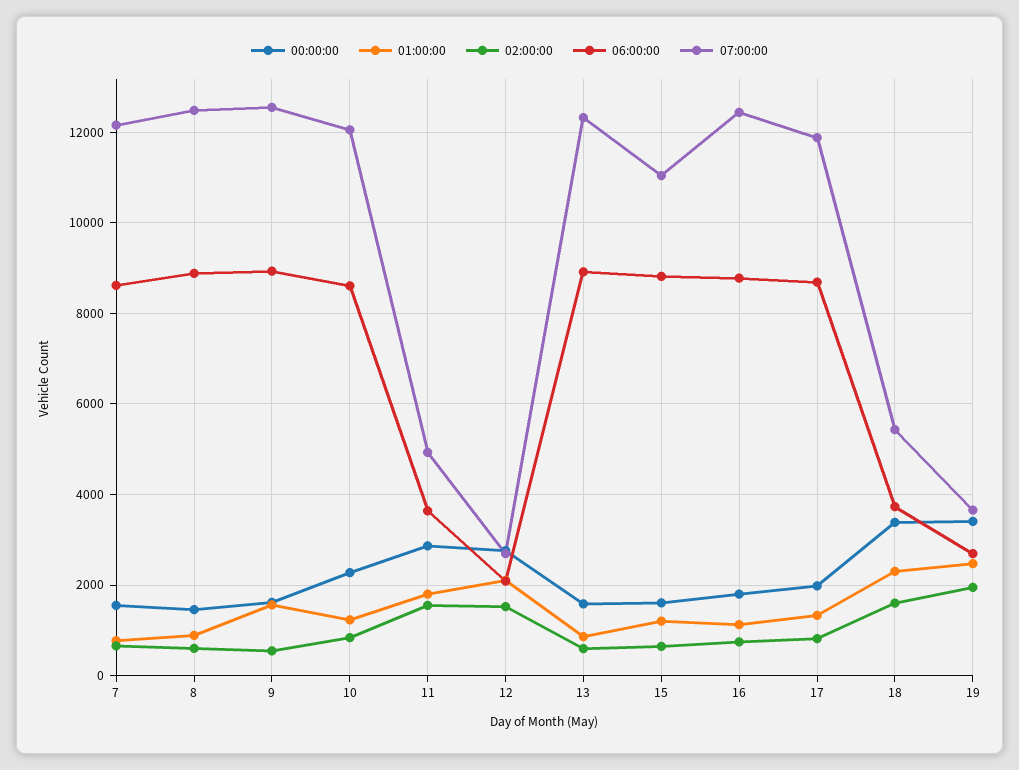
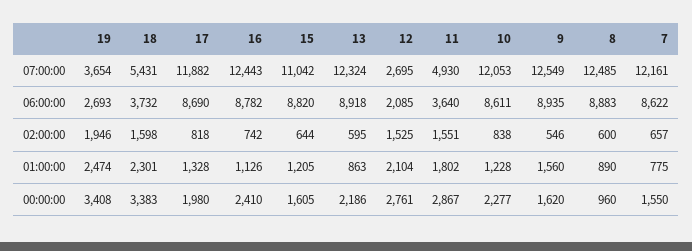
  {
    "00:00:00": {
      "7": 1550,
-     "8": 1400,
+     "8": 960,
      "9": 1620,
      "10": 2277,
      "11": 2867,
      "12": 2761,
-     "13": 1600,
+     "13": 2186,
      "15": 1605,
-     "16": 1800,
+     "16": 2410,
      "17": 1980,
      "18": 3383,
      "19": 3408
    },
    "01:00:00": {
      "7": 775,
      "8": 890,
      "9": 1560,
      "10": 1228,
      "11": 1802,
      "12": 2104,
      "13": 863,
      "15": 1205,
      "16": 1126,
      "17": 1328,
      "18": 2301,
      "19": 2474
    },
    "02:00:00": {
      "7": 657,
      "8": 600,
      "9": 546,
      "10": 838,
      "11": 1551,
      "12": 1525,
      "13": 595,
      "15": 644,
      "16": 742,
      "17": 818,
      "18": 1598,
      "19": 1946
    },
    "06:00:00": {
      "7": 8622,
      "8": 8883,
      "9": 8935,
      "10": 8611,
      "11": 3640,
      "12": 2085,
      "13": 8918,
      "15": 8820,
      "16": 8782,
      "17": 8690,
      "18": 3732,
      "19": 2693
    },
    "07:00:00": {
      "7": 12161,
      "8": 12485,
      "9": 12549,
      "10": 12053,
      "11": 4930,
      "12": 2695,
      "13": 12324,
      "15": 11042,
      "16": 12443,
      "17": 11882,
      "18": 5431,
      "19": 3654
    }
  }

